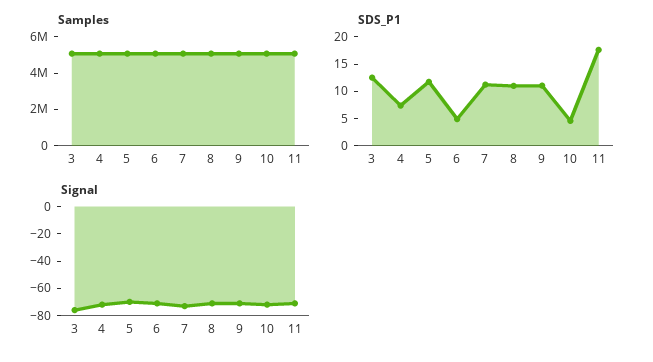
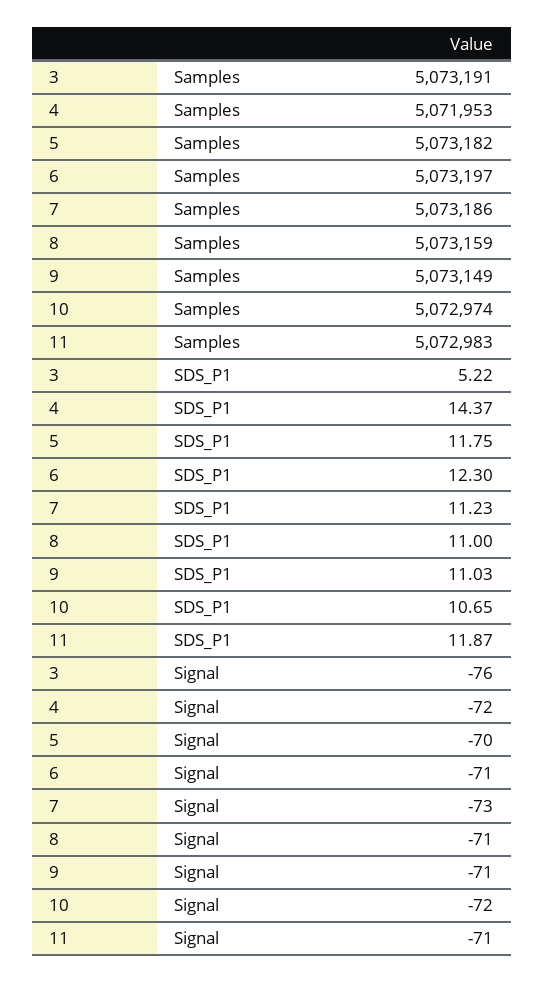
  {
    "Samples": {
      "3": 5073191,
      "4": 5071953,
      "5": 5073182,
      "6": 5073197,
      "7": 5073186,
      "8": 5073159,
      "9": 5073149,
      "10": 5072974,
      "11": 5072983
    },
    "SDS_P1": {
-     "3": 12.5,
+     "3": 5.22,
-     "4": 7.5,
+     "4": 14.37,
      "5": 11.75,
-     "6": 5,
+     "6": 12.3,
      "7": 11.23,
      "8": 11,
      "9": 11.03,
-     "10": 5,
+     "10": 10.65,
-     "11": 17.5
+     "11": 11.87
    },
    "Signal": {
      "3": -76,
      "4": -72,
      "5": -70,
      "6": -71,
      "7": -73,
      "8": -71,
      "9": -71,
      "10": -72,
      "11": -71
    }
  }

